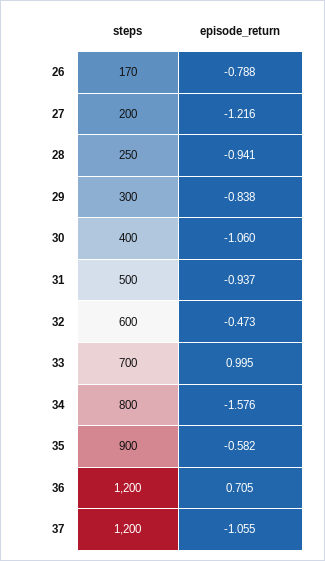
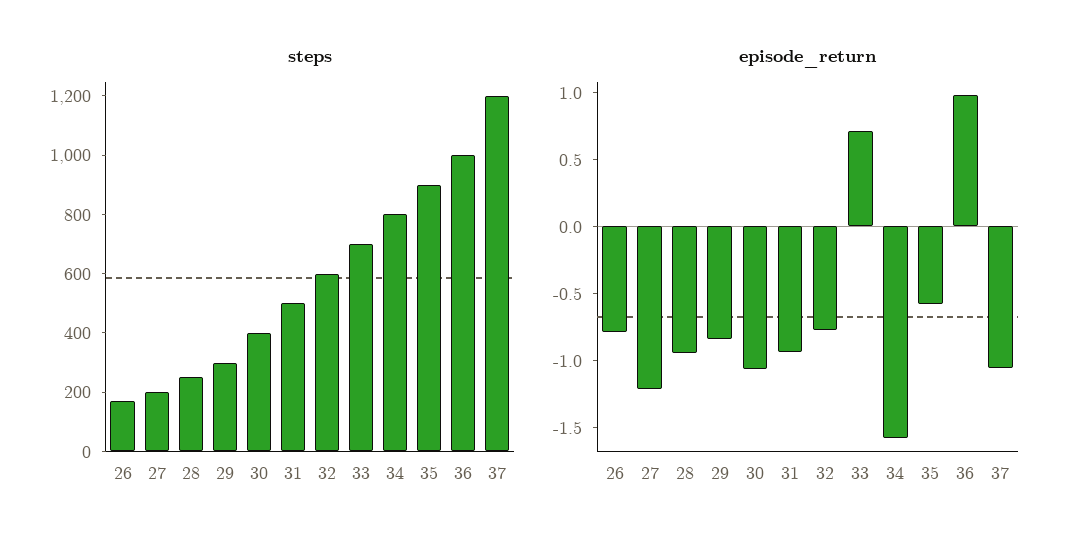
  {
    "steps": {
      "26": 170,
      "27": 200,
      "28": 250,
      "29": 300,
      "30": 400,
      "31": 500,
      "32": 600,
      "33": 700,
      "34": 800,
      "35": 900,
-     "36": 1200,
+     "36": 1000,
      "37": 1200
    },
    "episode_return": {
      "26": -0.788,
      "27": -1.216,
      "28": -0.941,
      "29": -0.838,
      "30": -1.06,
      "31": -0.937,
-     "32": -0.473,
+     "32": -0.8,
-     "33": 0.995,
+     "33": 0.7,
      "34": -1.576,
      "35": -0.582,
-     "36": 0.705,
+     "36": 1,
      "37": -1.055
    }
  }

